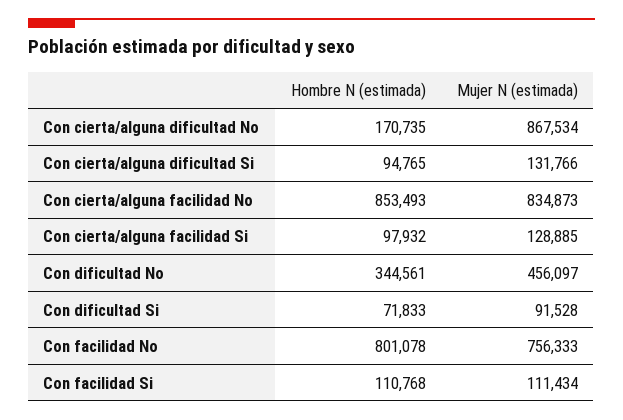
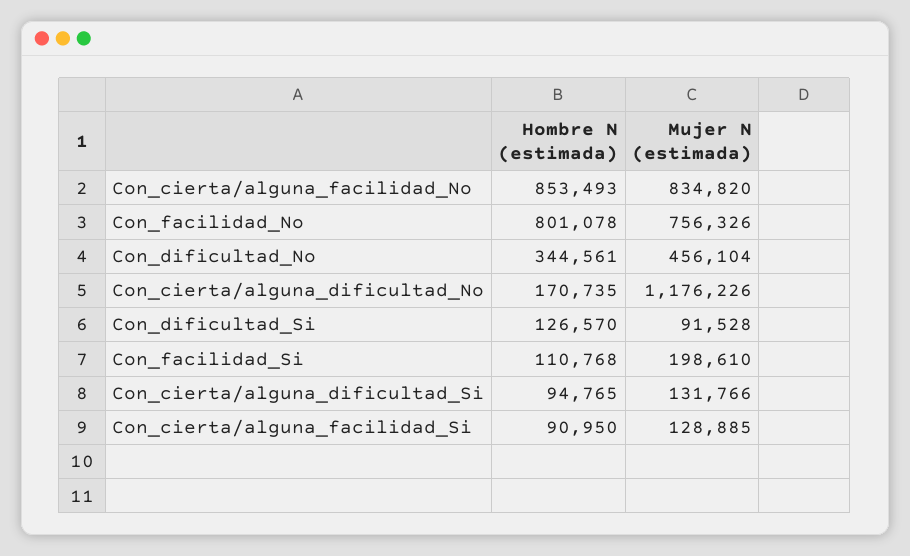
  {
    "Hombre N (estimada)": {
      "Con cierta/alguna dificultad No": 170735,
      "Con cierta/alguna dificultad Si": 94765,
      "Con cierta/alguna facilidad No": 853493,
-     "Con cierta/alguna facilidad Si": 97932,
+     "Con cierta/alguna facilidad Si": 90950,
      "Con dificultad No": 344561,
-     "Con dificultad Si": 71833,
+     "Con dificultad Si": 126570,
      "Con facilidad No": 801078,
      "Con facilidad Si": 110768
    },
    "Mujer N (estimada)": {
-     "Con cierta/alguna dificultad No": 867534,
+     "Con cierta/alguna dificultad No": 1176226,
      "Con cierta/alguna dificultad Si": 131766,
-     "Con cierta/alguna facilidad No": 834873,
+     "Con cierta/alguna facilidad No": 834820,
      "Con cierta/alguna facilidad Si": 128885,
-     "Con dificultad No": 456097,
+     "Con dificultad No": 456104,
      "Con dificultad Si": 91528,
-     "Con facilidad No": 756333,
+     "Con facilidad No": 756326,
-     "Con facilidad Si": 111434
+     "Con facilidad Si": 198610
    }
  }

